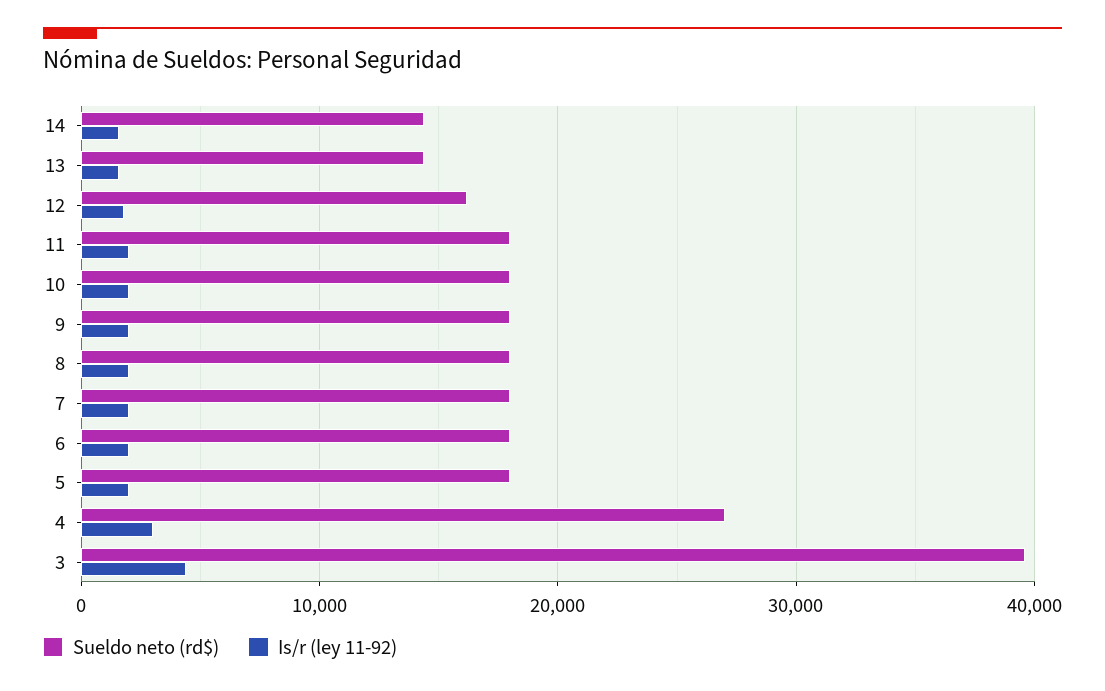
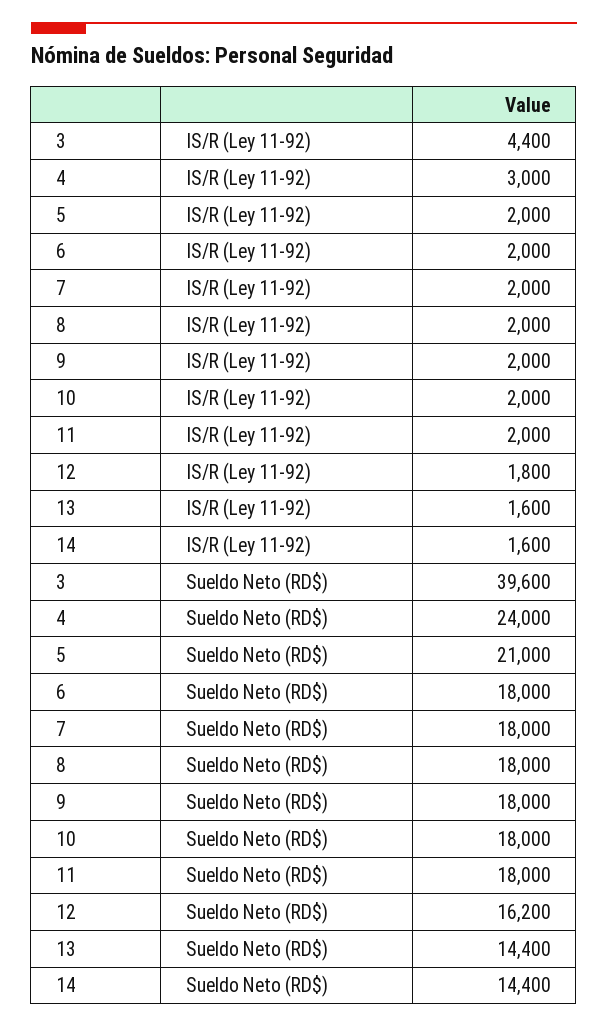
  {
    "Sueldo neto (rd$)": {
      "14": 14400,
      "13": 14400,
      "12": 16200,
      "11": 18000,
      "10": 18000,
      "9": 18000,
      "8": 18000,
      "7": 18000,
      "6": 18000,
-     "5": 18000,
+     "5": 21000,
-     "4": 27000,
+     "4": 24000,
      "3": 39600
    },
    "Is/r (ley 11-92)": {
      "14": 1600,
      "13": 1600,
      "12": 1800,
      "11": 2000,
      "10": 2000,
      "9": 2000,
      "8": 2000,
      "7": 2000,
      "6": 2000,
      "5": 2000,
      "4": 3000,
      "3": 4400
    }
  }

